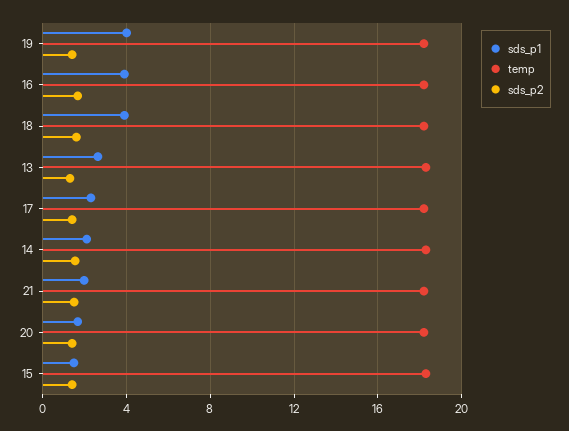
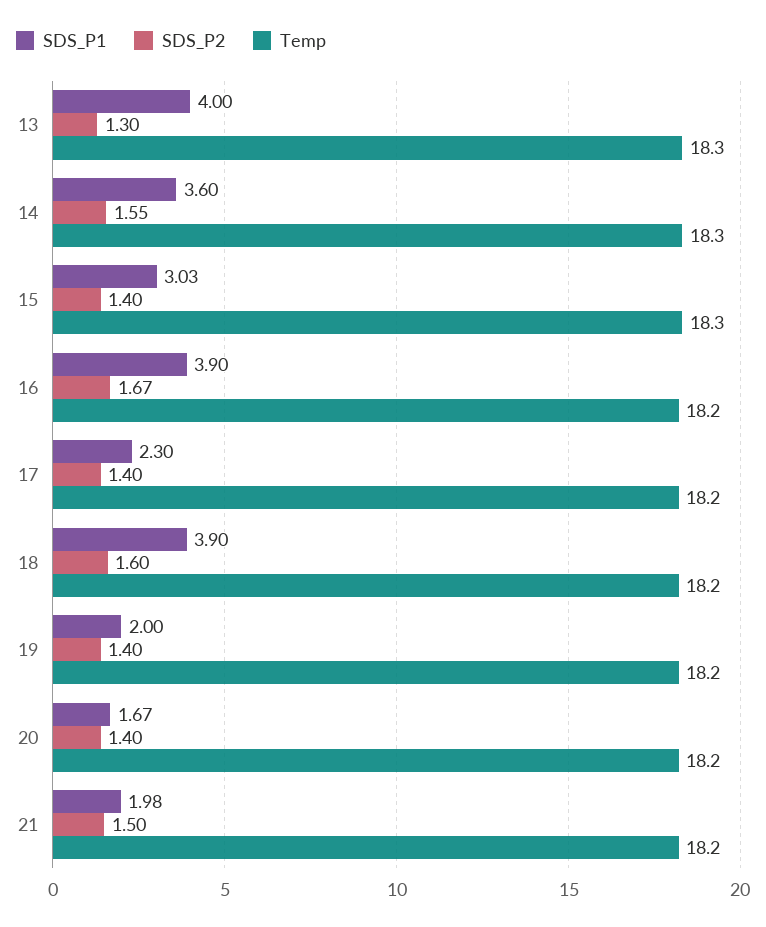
  {
    "sds_p1": {
-     "19": 4,
+     "19": 2,
      "16": 3.9,
      "18": 3.9,
-     "13": 2.5,
+     "13": 4,
      "17": 2.3,
-     "14": 2,
+     "14": 3.6,
      "21": 1.98,
      "20": 1.67,
-     "15": 1.5
+     "15": 3.03
    },
    "temp": {
      "19": 18.2,
      "16": 18.2,
      "18": 18.2,
      "13": 18.3,
      "17": 18.2,
      "14": 18.3,
      "21": 18.2,
      "20": 18.2,
      "15": 18.3
    },
    "sds_p2": {
      "19": 1.4,
      "16": 1.67,
      "18": 1.6,
      "13": 1.3,
      "17": 1.4,
      "14": 1.55,
      "21": 1.5,
      "20": 1.4,
      "15": 1.4
    }
  }

